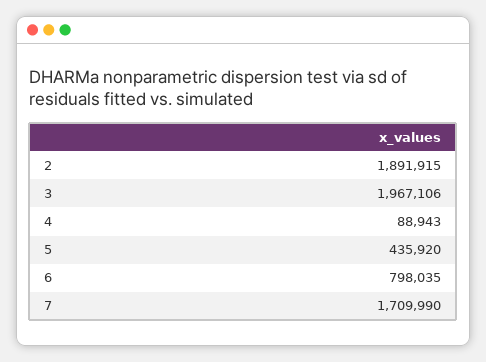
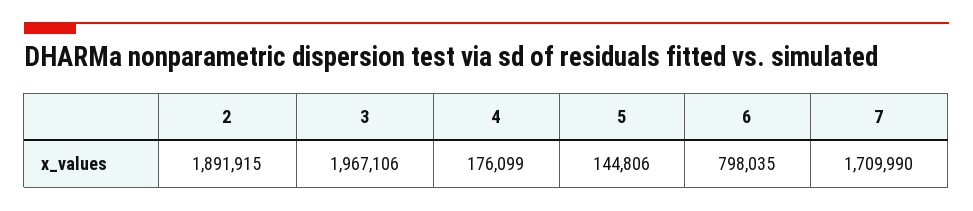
  {
    "2": 1891915,
    "3": 1967106,
-   "4": 88943,
+   "4": 176099,
-   "5": 435920,
+   "5": 144806,
    "6": 798035,
    "7": 1709990
  }

